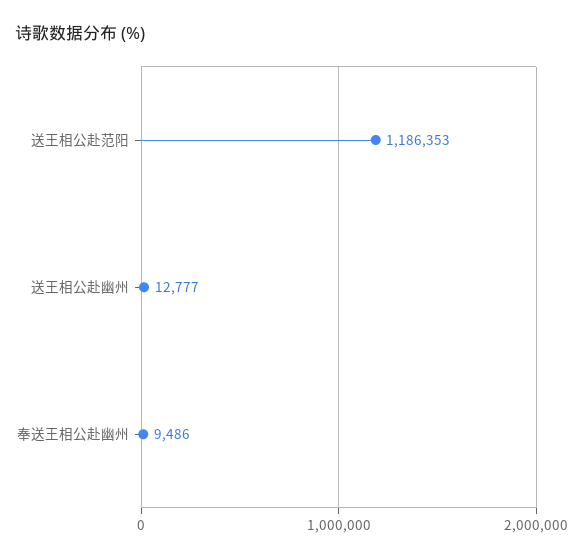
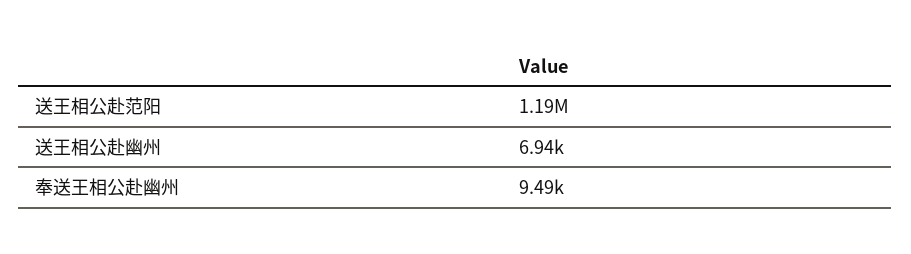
  {
    "送王相公赴范阳": 1186353,
-   "送王相公赴幽州": 12777,
+   "送王相公赴幽州": 6940,
    "奉送王相公赴幽州": 9486
  }

